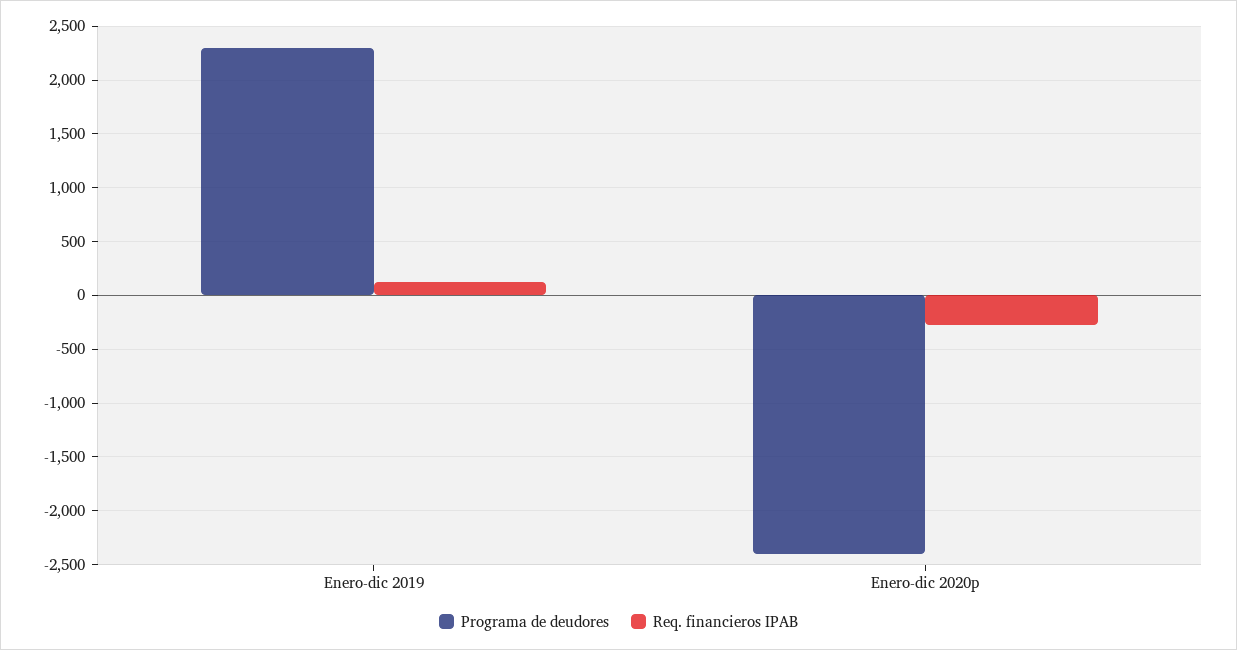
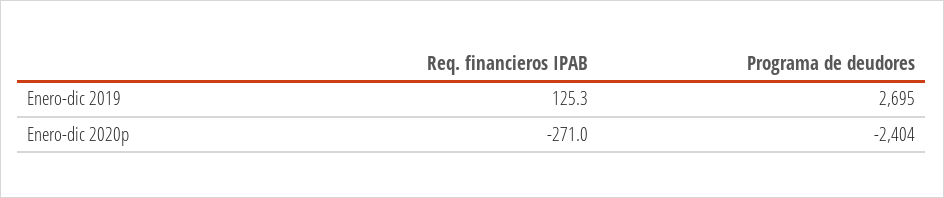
  {
    "Programa de deudores": {
-     "Enero-dic 2019": 2300,
+     "Enero-dic 2019": 2695,
      "Enero-dic 2020p": -2404
    },
    "Req. financieros IPAB": {
      "Enero-dic 2019": 125.3,
      "Enero-dic 2020p": -271
    }
  }

